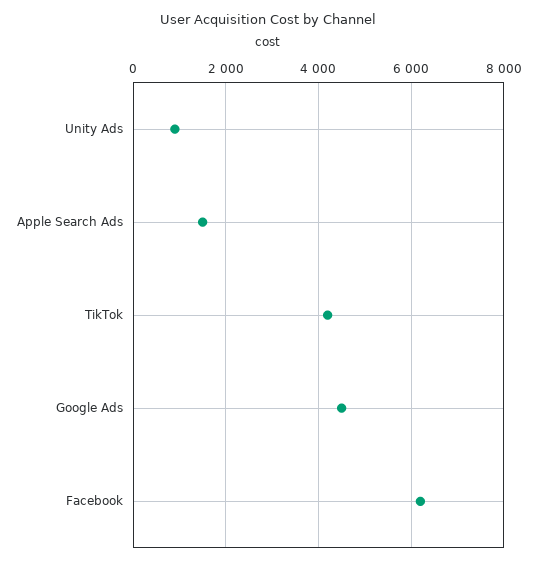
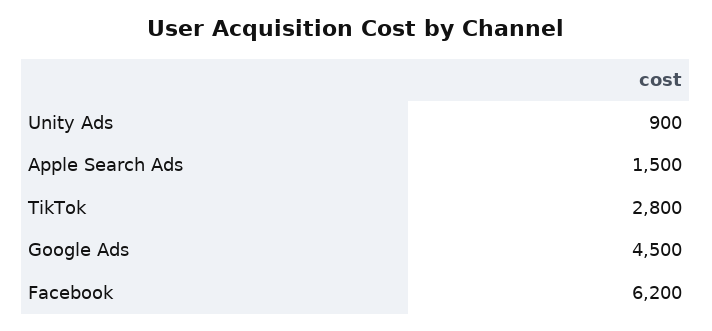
  {
    "Unity Ads": 900,
    "Apple Search Ads": 1500,
-   "TikTok": 4200,
+   "TikTok": 2800,
    "Google Ads": 4500,
    "Facebook": 6200
  }

